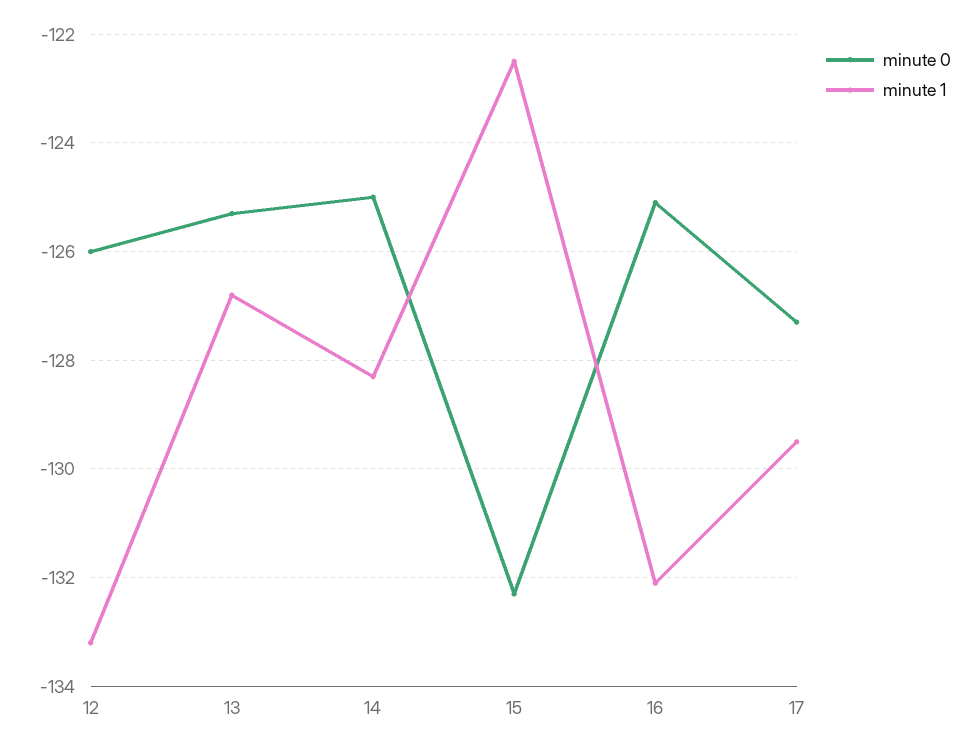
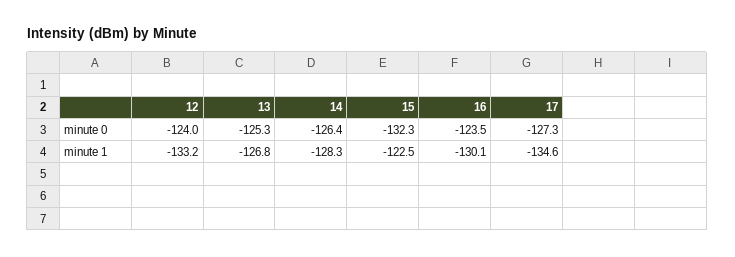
  {
    "minute 0": {
-     "12": -126,
+     "12": -124,
      "13": -125.3,
-     "14": -125,
+     "14": -126.4,
      "15": -132.3,
-     "16": -125,
+     "16": -123.5,
      "17": -127.3
    },
    "minute 1": {
      "12": -133.2,
      "13": -126.8,
      "14": -128.3,
      "15": -122.5,
-     "16": -132,
+     "16": -130.1,
-     "17": -129.5
+     "17": -134.6
    }
  }

